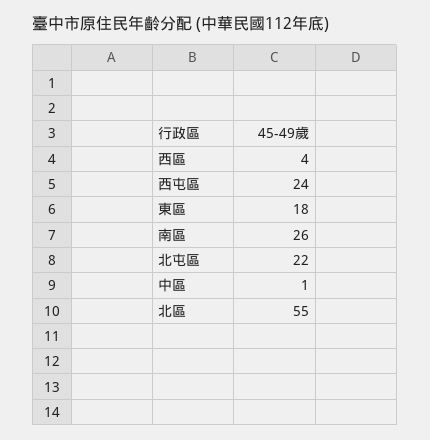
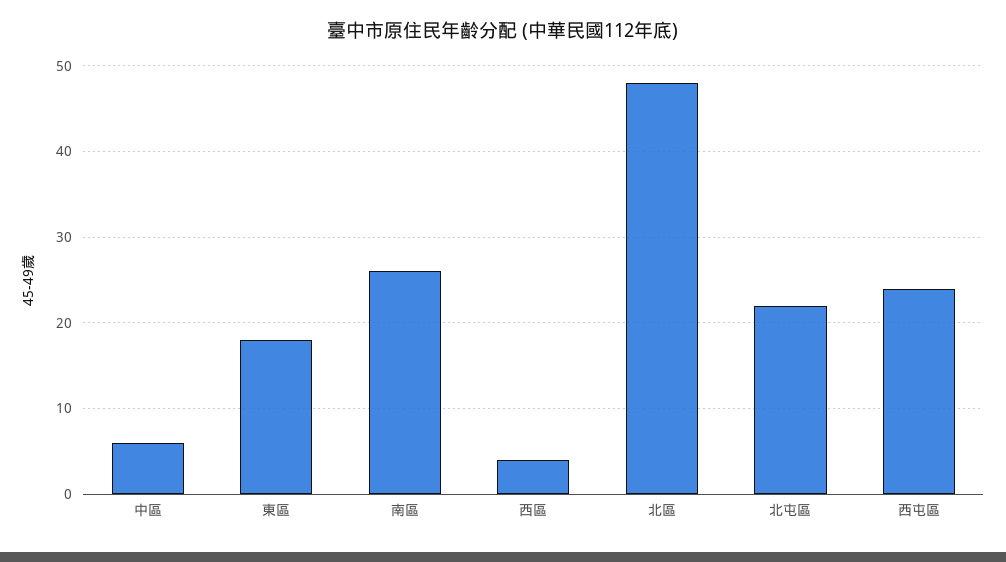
  {
    "西區": 4,
    "西屯區": 24,
    "東區": 18,
    "南區": 26,
    "北屯區": 22,
-   "中區": 1,
+   "中區": 6,
-   "北區": 55
+   "北區": 48
  }

